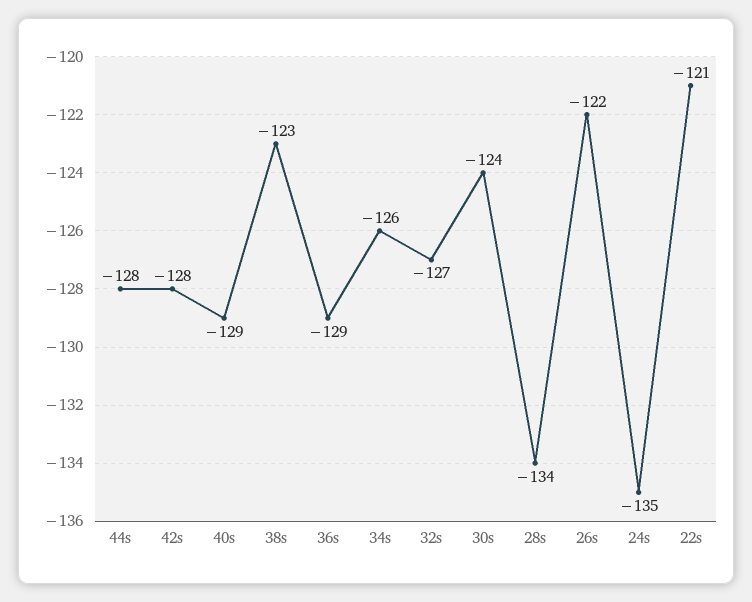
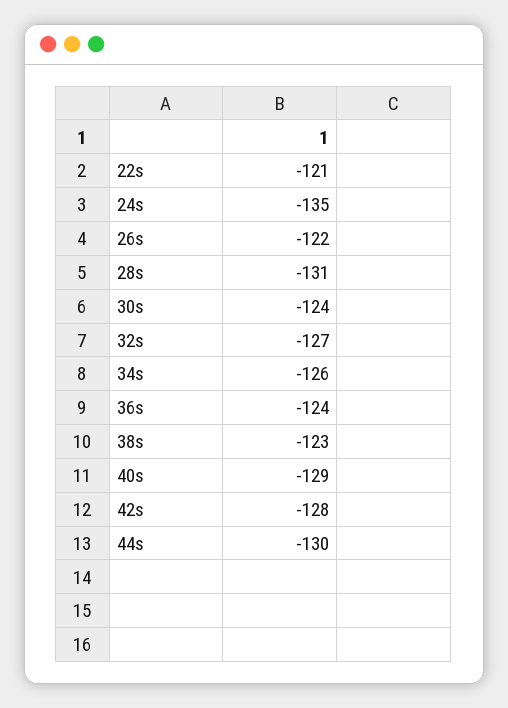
  {
-   "44s": -128,
+   "44s": -130,
    "42s": -128,
    "40s": -129,
    "38s": -123,
-   "36s": -129,
+   "36s": -124,
    "34s": -126,
    "32s": -127,
    "30s": -124,
-   "28s": -134,
+   "28s": -131,
    "26s": -122,
    "24s": -135,
    "22s": -121
  }

